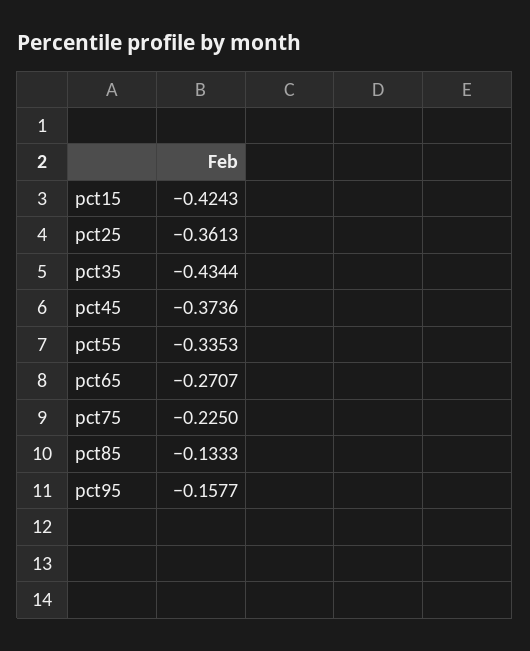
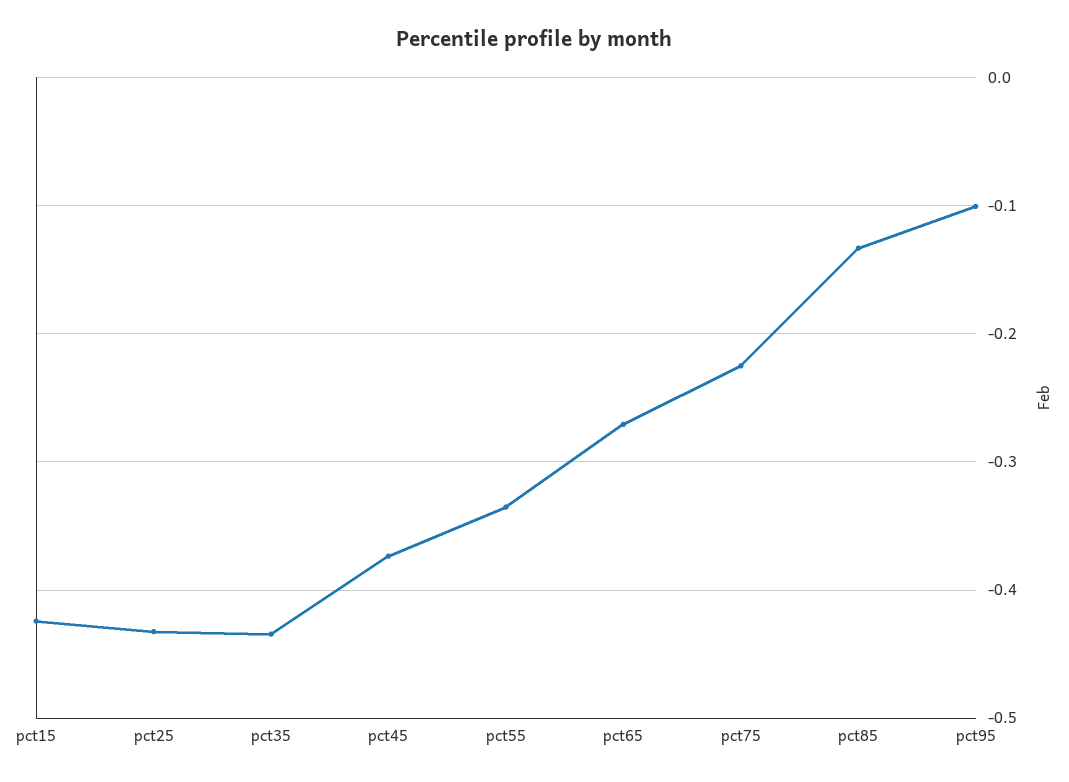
  {
    "pct15": -0.4243,
-   "pct25": -0.3613,
+   "pct25": -0.43,
    "pct35": -0.4344,
    "pct45": -0.3736,
    "pct55": -0.3353,
    "pct65": -0.2707,
    "pct75": -0.225,
    "pct85": -0.1333,
-   "pct95": -0.1577
+   "pct95": -0.1
  }

